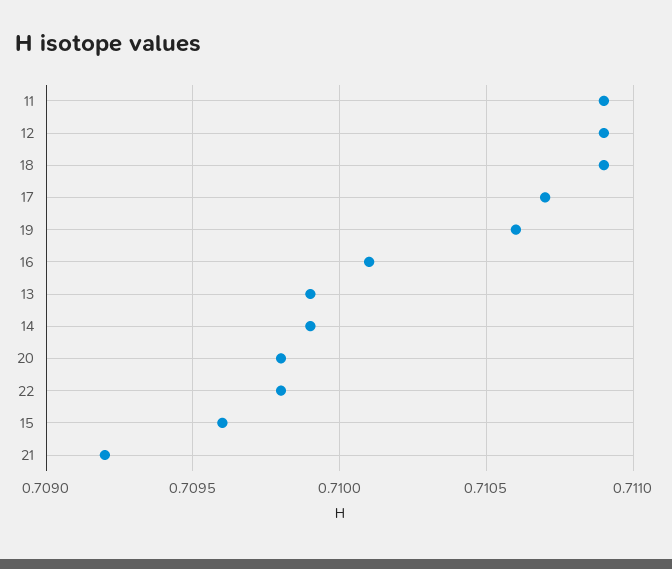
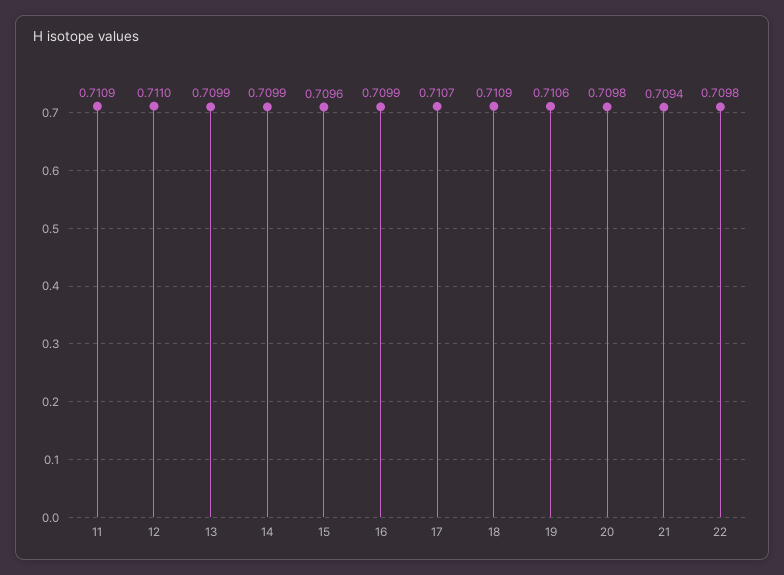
  {
    "11": 0.7109,
-   "12": 0.7109,
+   "12": 0.711,
    "18": 0.7109,
    "17": 0.7107,
    "19": 0.7106,
-   "16": 0.7101,
+   "16": 0.7099,
    "13": 0.7099,
    "14": 0.7099,
    "20": 0.7098,
    "22": 0.7098,
    "15": 0.7096,
-   "21": 0.7092
+   "21": 0.7094
  }

